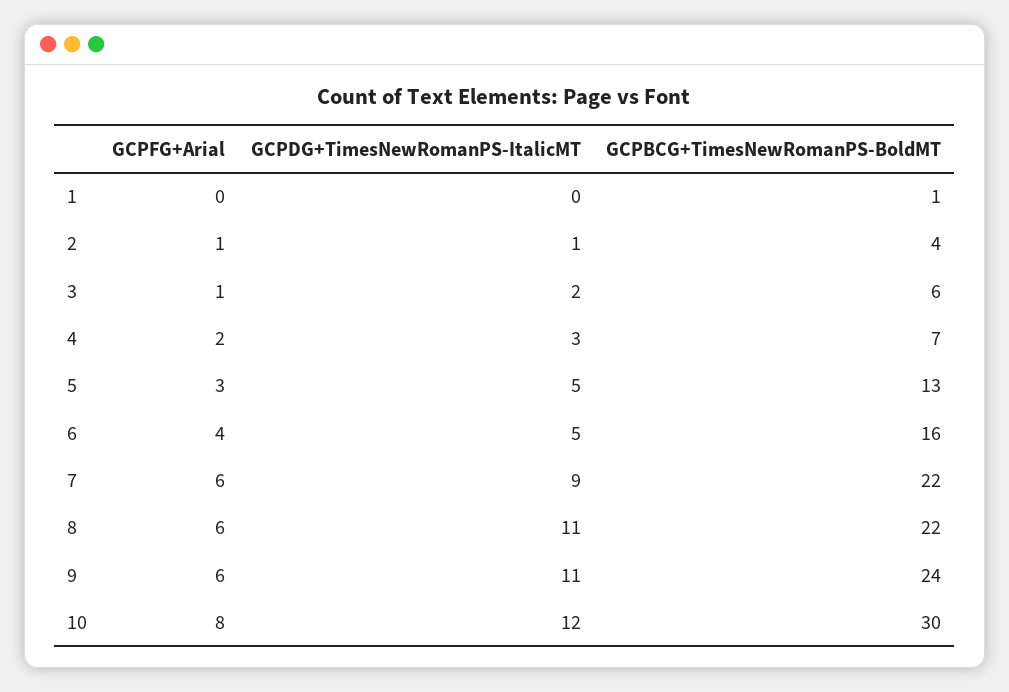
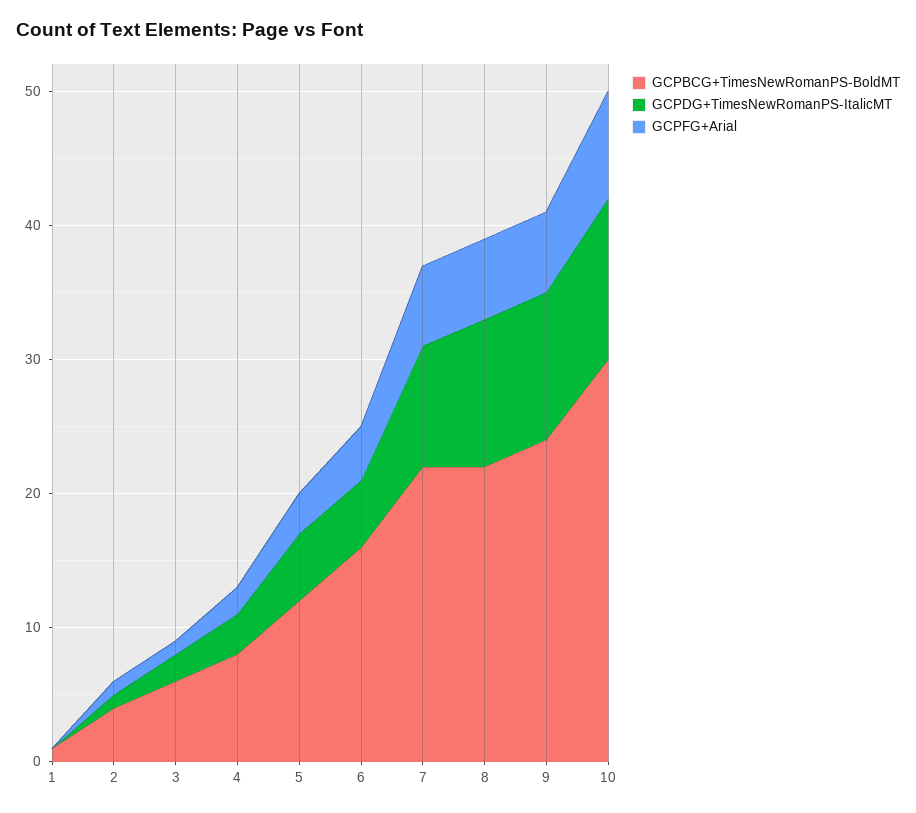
  {
    "GCPFG+Arial": {
      "1": 0,
      "2": 1,
      "3": 1,
      "4": 2,
      "5": 3,
      "6": 4,
      "7": 6,
      "8": 6,
      "9": 6,
      "10": 8
    },
    "GCPDG+TimesNewRomanPS-ItalicMT": {
      "1": 0,
      "2": 1,
      "3": 2,
      "4": 3,
      "5": 5,
      "6": 5,
      "7": 9,
      "8": 11,
      "9": 11,
      "10": 12
    },
    "GCPBCG+TimesNewRomanPS-BoldMT": {
      "1": 1,
      "2": 4,
      "3": 6,
-     "4": 7,
+     "4": 8,
-     "5": 13,
+     "5": 12,
      "6": 16,
      "7": 22,
      "8": 22,
      "9": 24,
      "10": 30
    }
  }

